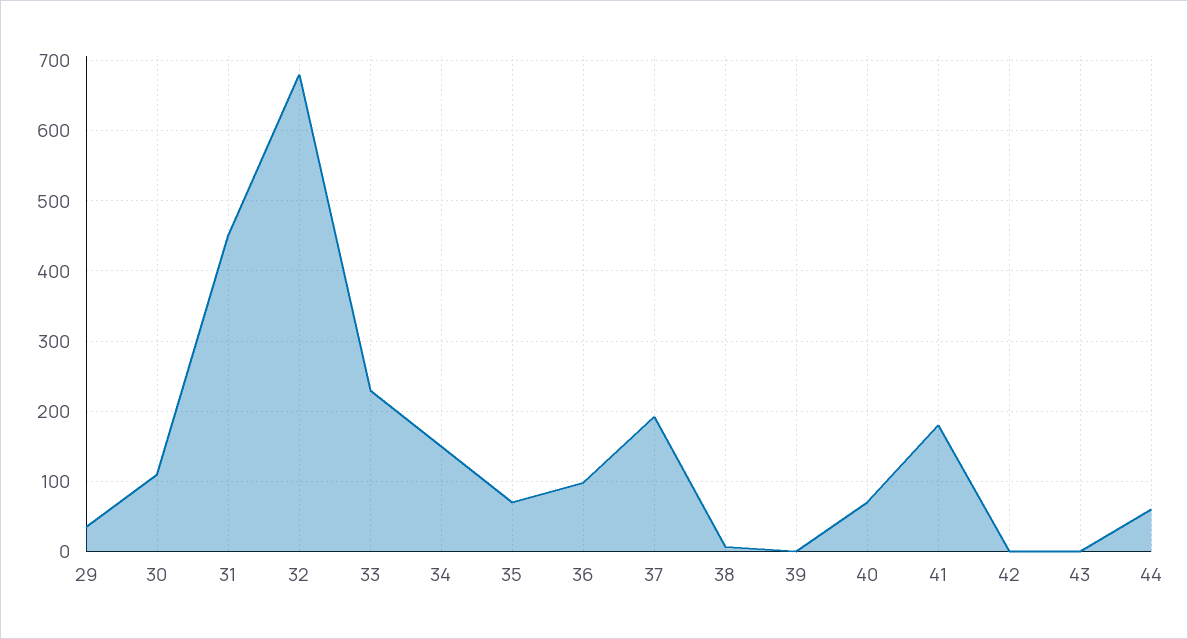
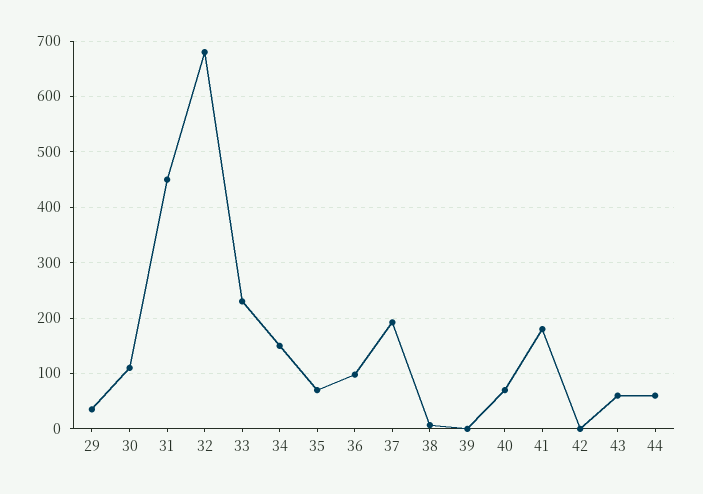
  {
    "29": 40,
    "30": 110,
    "31": 450,
    "32": 680,
    "33": 230,
    "34": 150,
    "35": 70,
    "36": 100,
    "37": 190,
    "38": 10,
    "39": 0,
    "40": 70,
    "41": 180,
    "42": 0,
-   "43": 0,
+   "43": 60,
    "44": 60
  }

